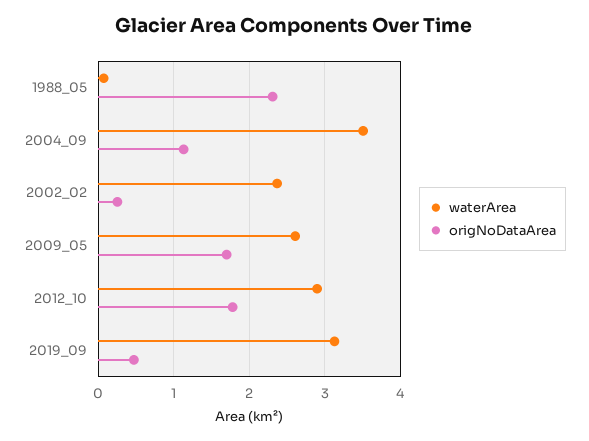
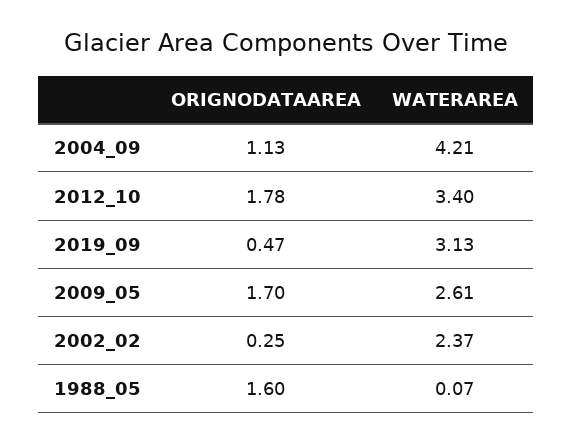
  {
    "waterArea": {
      "1988_05": 0.07,
-     "2004_09": 3.5,
+     "2004_09": 4.21,
      "2002_02": 2.37,
      "2009_05": 2.61,
-     "2012_10": 2.9,
+     "2012_10": 3.4,
      "2019_09": 3.13
    },
    "origNoDataArea": {
-     "1988_05": 2.3,
+     "1988_05": 1.6,
      "2004_09": 1.13,
      "2002_02": 0.25,
      "2009_05": 1.7,
      "2012_10": 1.78,
      "2019_09": 0.47
    }
  }

